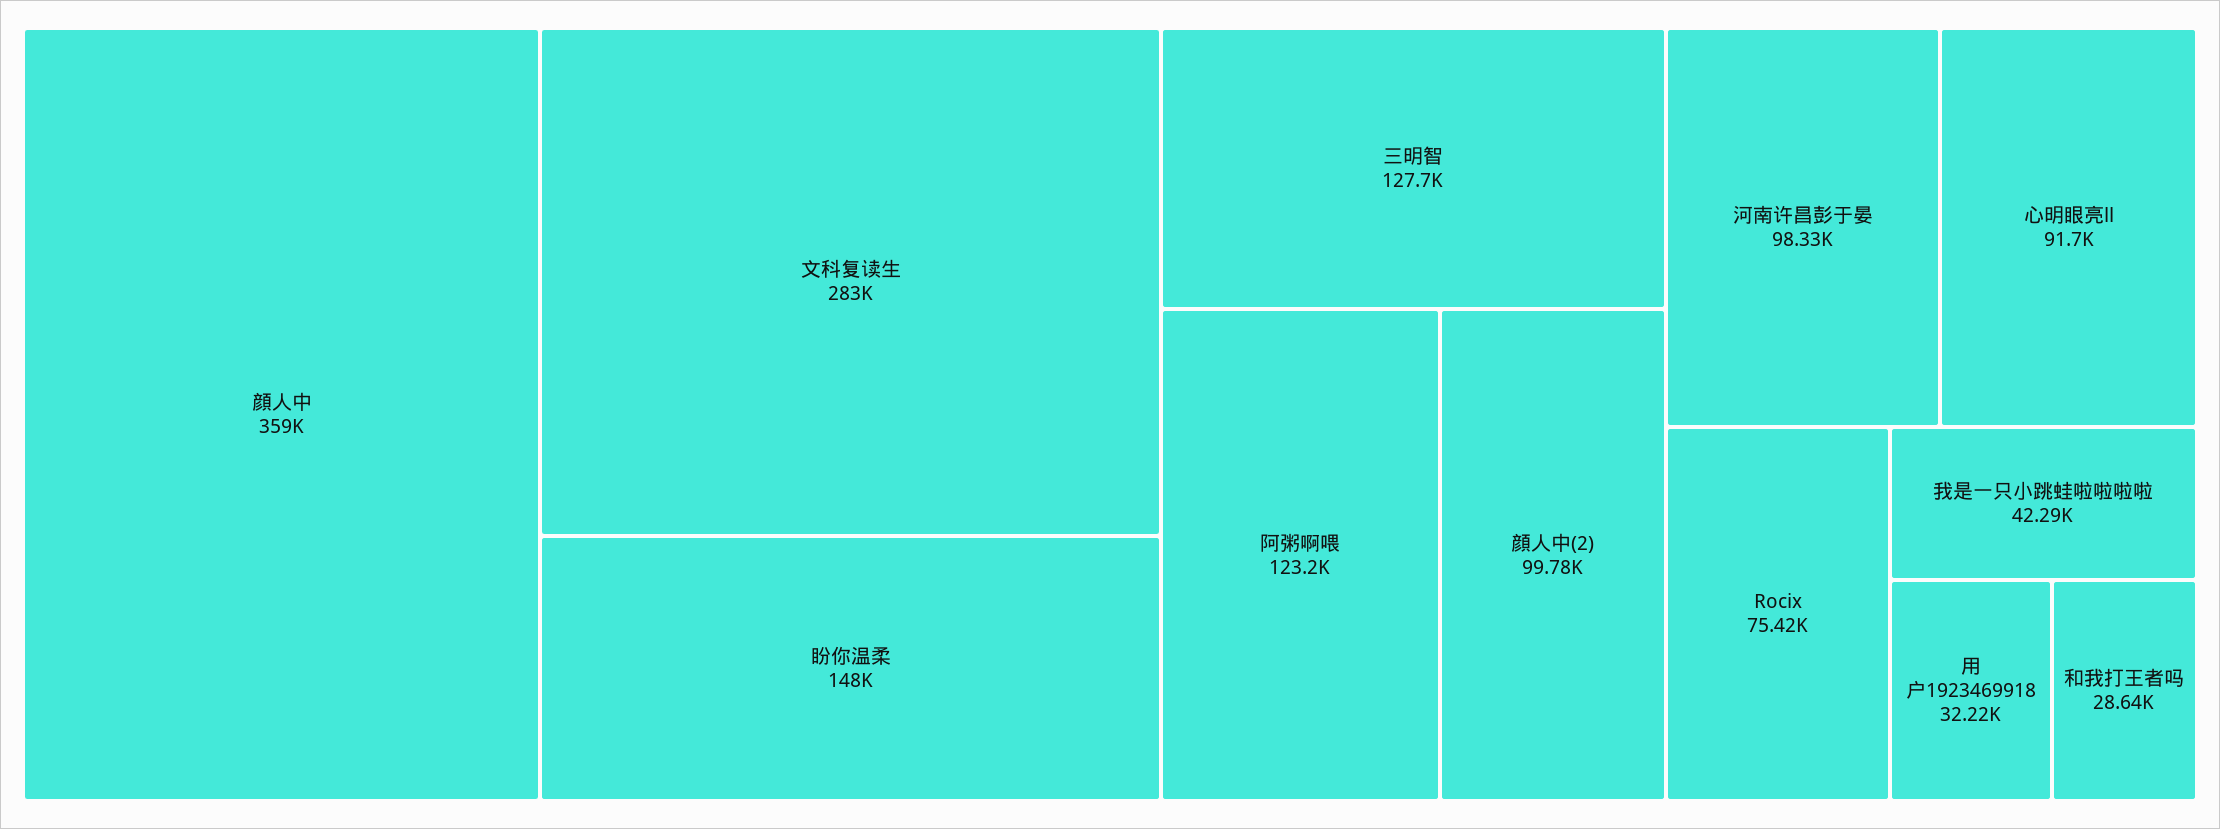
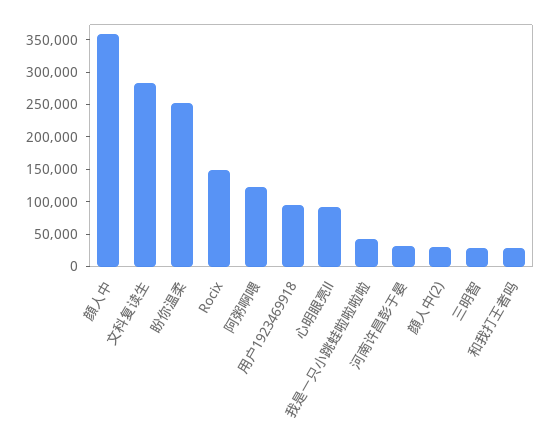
  {
    "顔人中": 359000,
    "文科复读生": 283000,
-   "盼你温柔": 148000,
+   "盼你温柔": 250000,
-   "三明智": 127700,
+   "三明智": 25000,
    "阿粥啊喂": 123200,
-   "顔人中(2)": 99780,
+   "顔人中(2)": 25000,
-   "河南许昌彭于晏": 98330,
+   "河南许昌彭于晏": 25000,
    "心明眼亮ll": 91700,
-   "Rocix": 75420,
+   "Rocix": 150000,
    "我是一只小跳蛙啦啦啦啦": 42290,
-   "用户1923469918": 32220,
+   "用户1923469918": 100000,
    "和我打王者吗": 28640
  }

